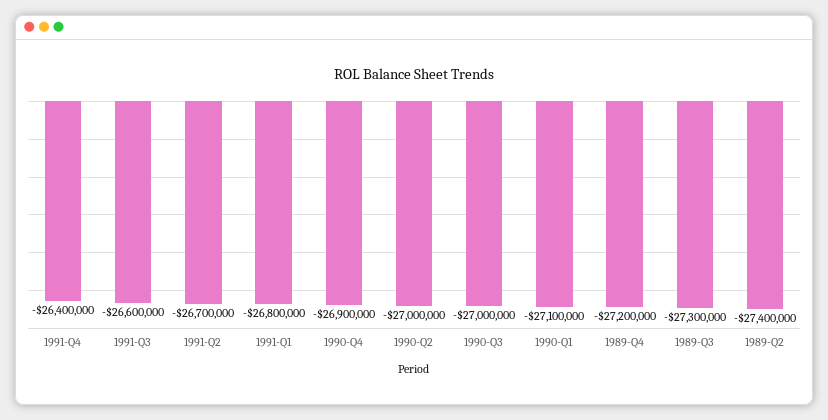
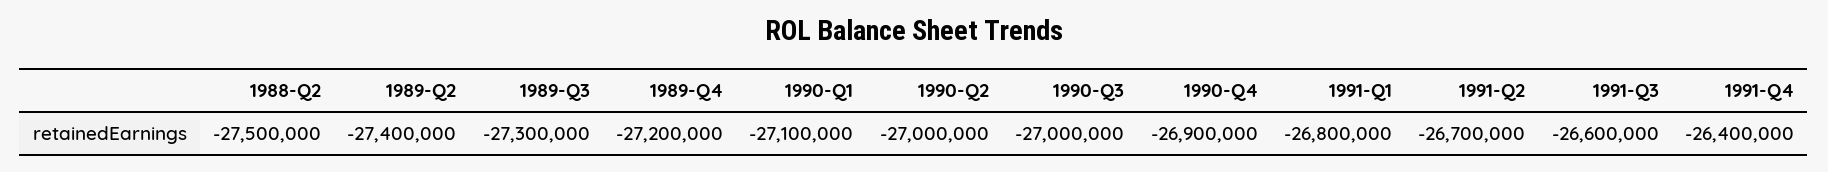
  {
    "1991-Q4": -26400000,
    "1991-Q3": -26600000,
    "1991-Q2": -26700000,
    "1991-Q1": -26800000,
    "1990-Q4": -26900000,
    "1990-Q2": -27000000,
    "1990-Q3": -27000000,
    "1990-Q1": -27100000,
    "1989-Q4": -27200000,
    "1989-Q3": -27300000,
-   "1989-Q2": -27400000
+   "1989-Q2": -27400000,
+   "1988-Q2": -27500000
  }

